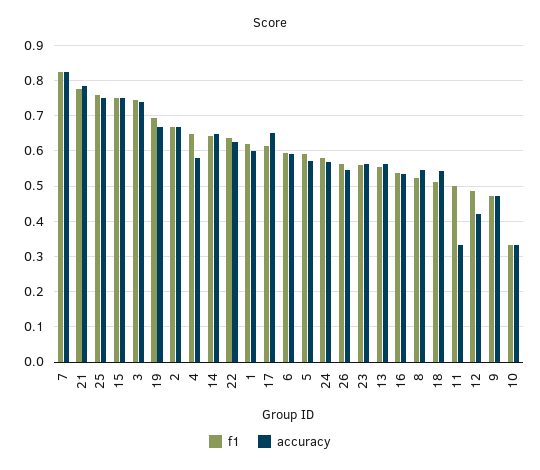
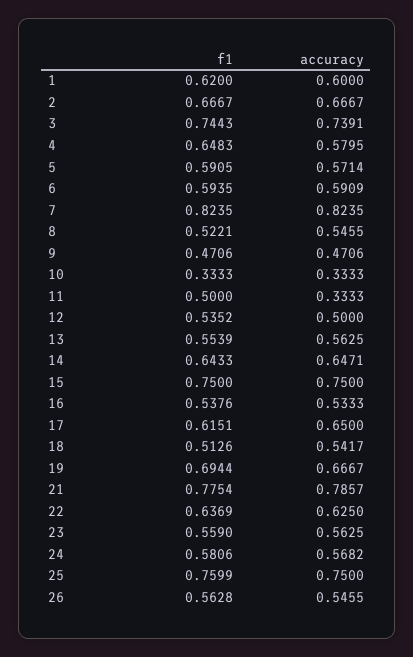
  {
    "f1": {
      "7": 0.8235,
      "21": 0.7754,
      "25": 0.7599,
      "15": 0.75,
      "3": 0.7443,
      "19": 0.6944,
      "2": 0.6667,
      "4": 0.6483,
      "14": 0.6433,
      "22": 0.6369,
      "1": 0.62,
      "17": 0.6151,
      "6": 0.5935,
      "5": 0.5905,
      "24": 0.5806,
      "26": 0.5628,
      "23": 0.559,
      "13": 0.5539,
      "16": 0.5376,
      "8": 0.5221,
      "18": 0.5126,
      "11": 0.5,
-     "12": 0.48,
+     "12": 0.5352,
      "9": 0.4706,
      "10": 0.3333
    },
    "accuracy": {
      "7": 0.8235,
      "21": 0.7857,
      "25": 0.75,
      "15": 0.75,
      "3": 0.7391,
      "19": 0.6667,
      "2": 0.6667,
      "4": 0.5795,
      "14": 0.6471,
      "22": 0.625,
      "1": 0.6,
      "17": 0.65,
      "6": 0.5909,
      "5": 0.5714,
      "24": 0.5682,
      "26": 0.5455,
      "23": 0.5625,
      "13": 0.5625,
      "16": 0.5333,
      "8": 0.5455,
      "18": 0.5417,
      "11": 0.3333,
-     "12": 0.42,
+     "12": 0.5,
      "9": 0.4706,
      "10": 0.3333
    }
  }

